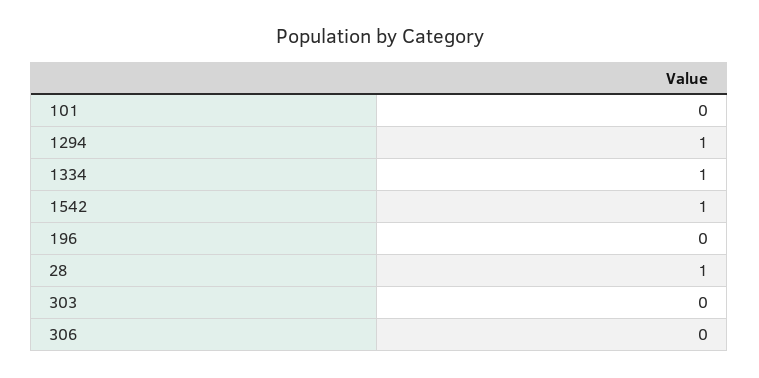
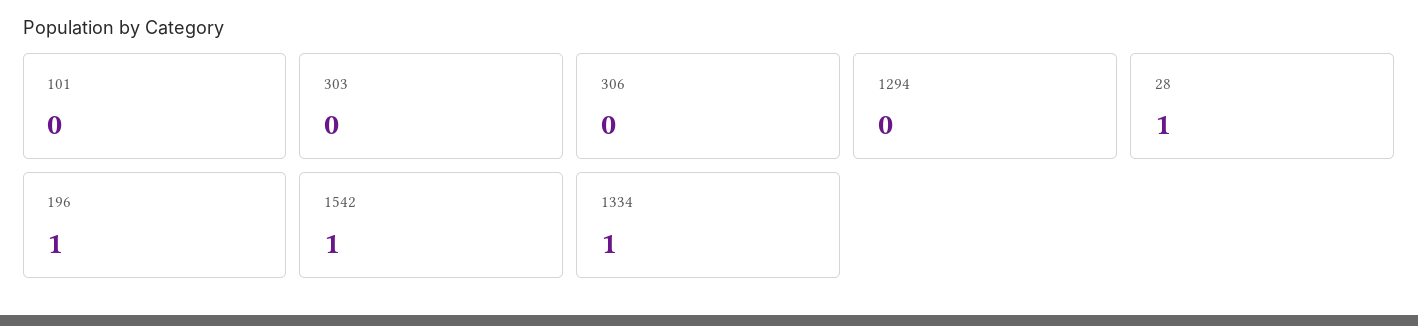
  {
    "101": 0,
-   "1294": 1,
+   "1294": 0,
    "1334": 1,
    "1542": 1,
-   "196": 0,
+   "196": 1,
    "28": 1,
    "303": 0,
    "306": 0
  }

